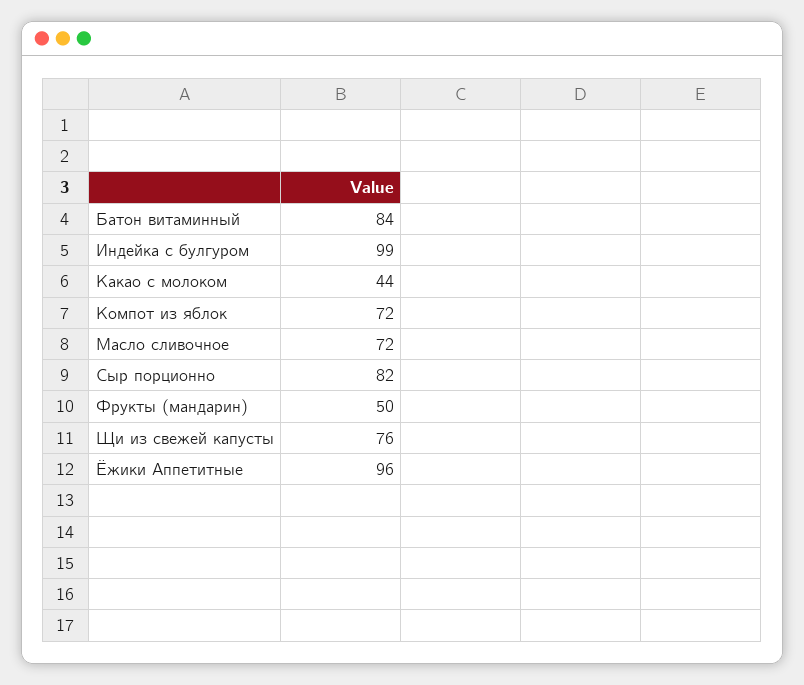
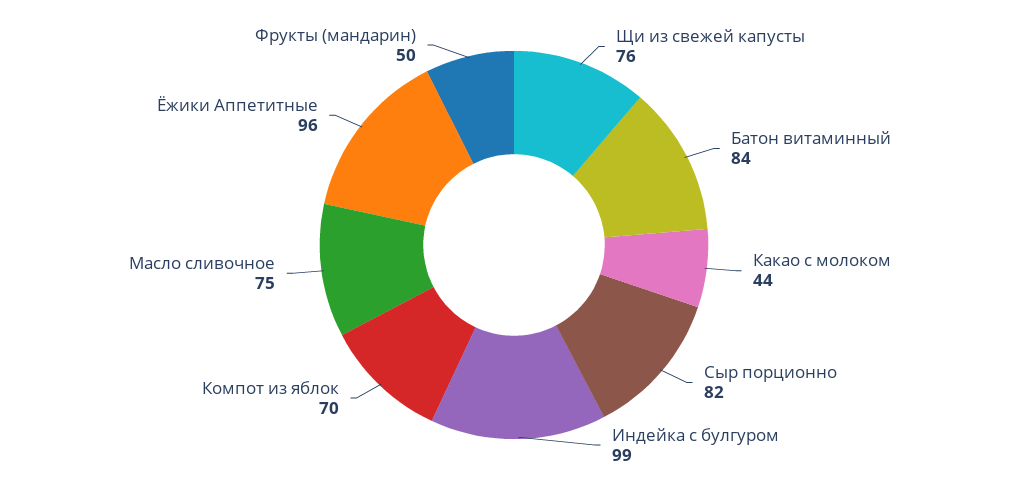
  {
    "Батон витаминный": 84,
    "Индейка с булгуром": 99,
    "Какао с молоком": 44,
-   "Компот из яблок": 72,
+   "Компот из яблок": 70,
-   "Масло сливочное": 72,
+   "Масло сливочное": 75,
    "Сыр порционно": 82,
    "Фрукты (мандарин)": 50,
    "Щи из свежей капусты": 76,
    "Ёжики Аппетитные": 96
  }

